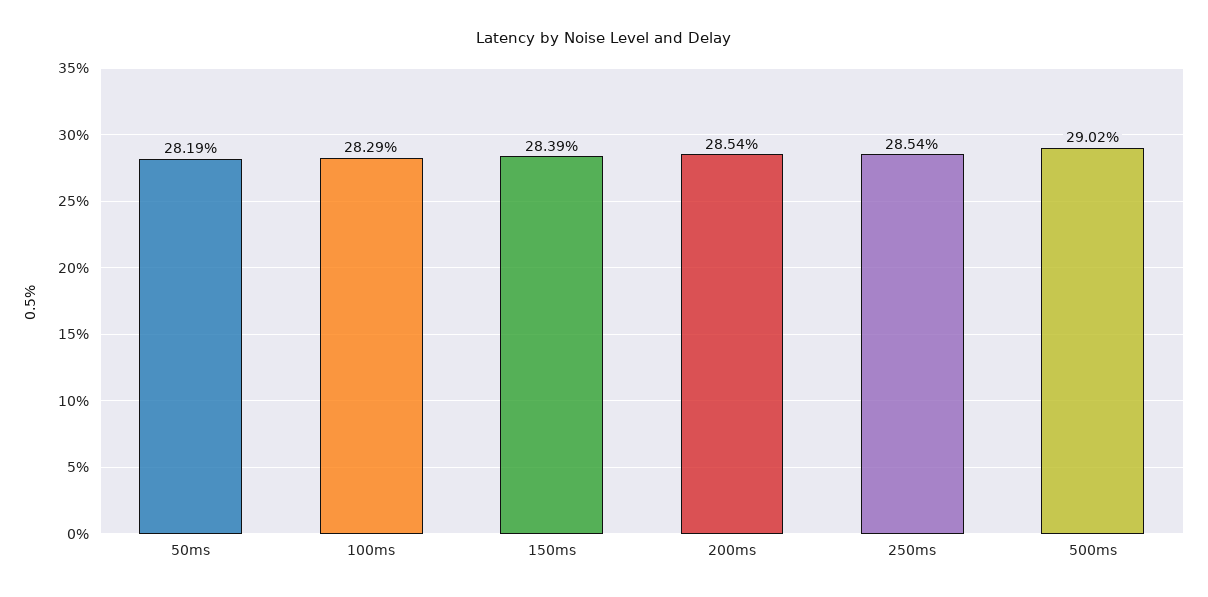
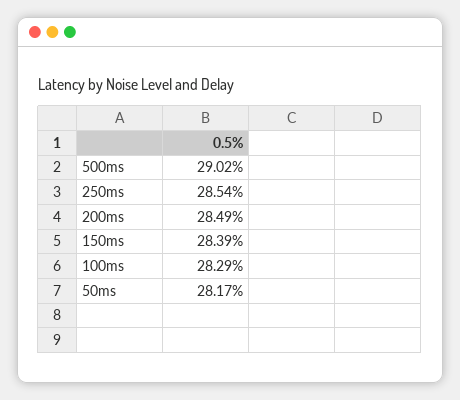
  {
-   "50ms": 28.19,
+   "50ms": 28.17,
    "100ms": 28.29,
    "150ms": 28.39,
-   "200ms": 28.54,
+   "200ms": 28.49,
    "250ms": 28.54,
    "500ms": 29.02
  }

